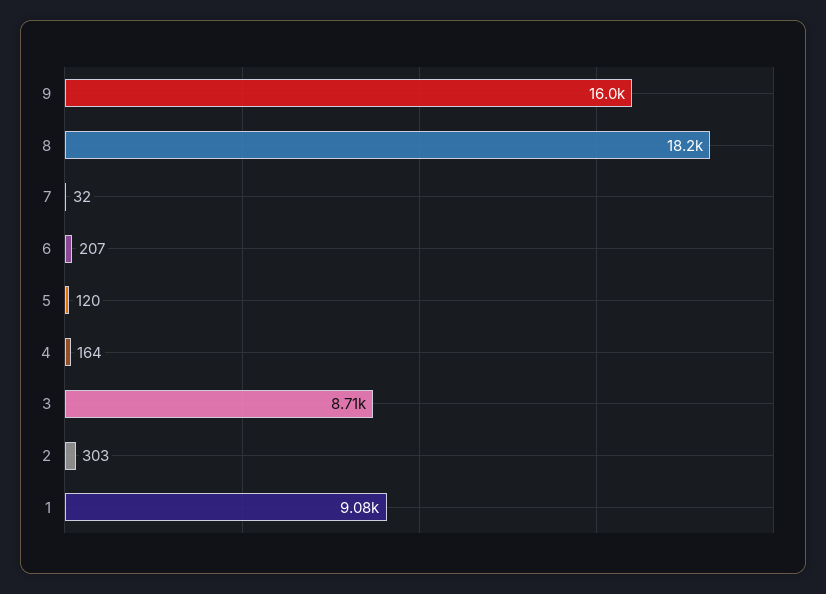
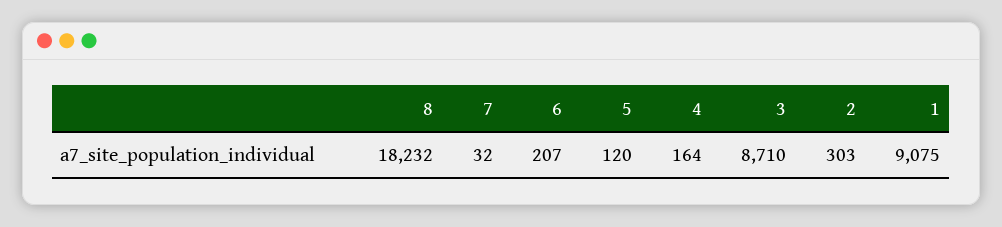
  {
-   "9": 16000,
    "8": 18232,
    "7": 32,
    "6": 207,
    "5": 120,
    "4": 164,
    "3": 8710,
    "2": 303,
    "1": 9075
  }

